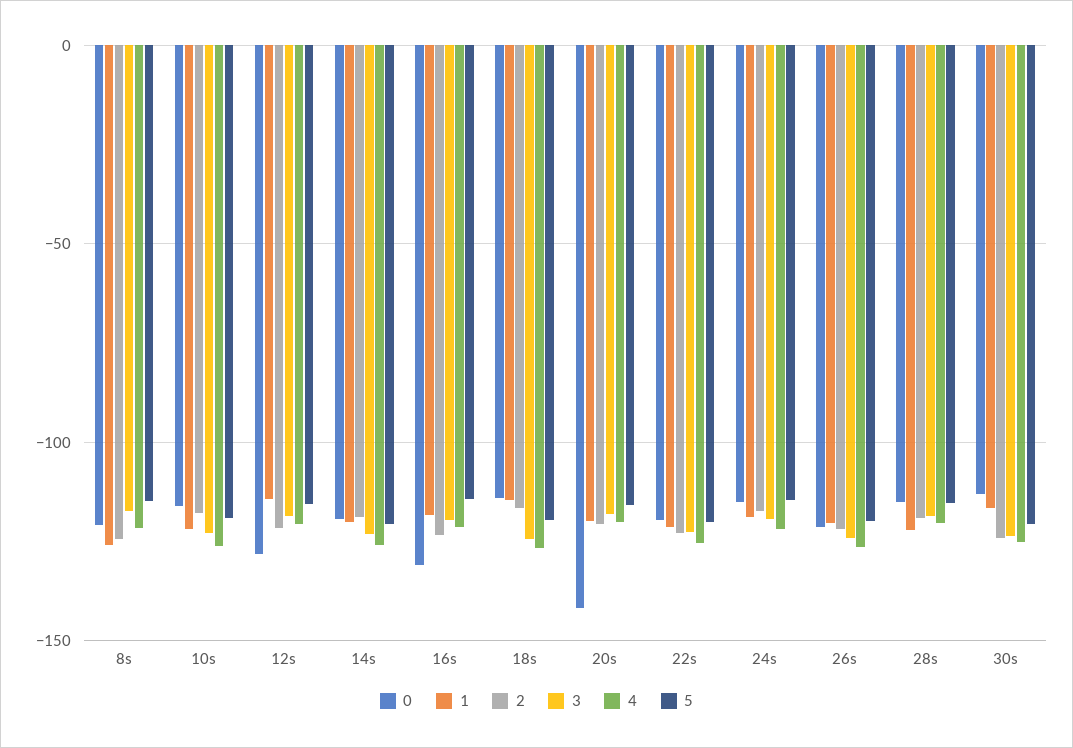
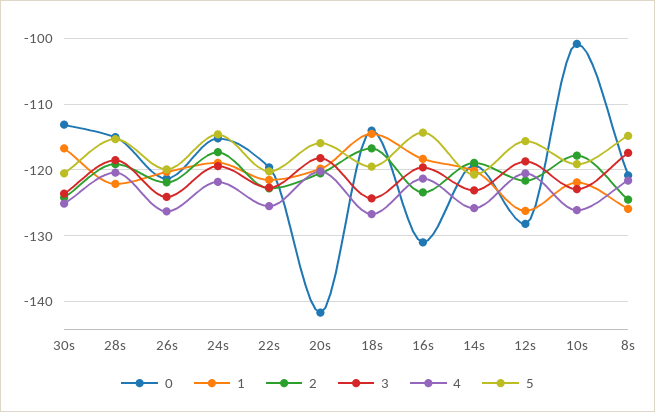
  {
    "0": {
      "8s": -121,
-     "10s": -115,
+     "10s": -101,
      "12s": -128,
      "14s": -119,
      "16s": -131,
      "18s": -114,
      "20s": -142,
      "22s": -120,
      "24s": -115,
      "26s": -121,
      "28s": -115,
      "30s": -113
    },
    "1": {
      "8s": -126,
      "10s": -122,
-     "12s": -115,
+     "12s": -126,
      "14s": -120,
      "16s": -118,
      "18s": -115,
      "20s": -120,
      "22s": -122,
      "24s": -119,
      "26s": -120,
      "28s": -122,
      "30s": -117
    },
    "2": {
      "8s": -125,
      "10s": -118,
      "12s": -122,
      "14s": -119,
      "16s": -123,
      "18s": -117,
      "20s": -121,
      "22s": -123,
      "24s": -117,
      "26s": -122,
      "28s": -119,
      "30s": -124
    },
    "3": {
      "8s": -117,
      "10s": -123,
      "12s": -119,
      "14s": -123,
      "16s": -120,
      "18s": -124,
      "20s": -118,
      "22s": -123,
      "24s": -119,
      "26s": -124,
      "28s": -119,
      "30s": -124
    },
    "4": {
      "8s": -122,
      "10s": -126,
      "12s": -121,
      "14s": -126,
      "16s": -121,
      "18s": -127,
      "20s": -120,
      "22s": -126,
      "24s": -122,
      "26s": -126,
      "28s": -120,
      "30s": -125
    },
    "5": {
      "8s": -115,
      "10s": -119,
      "12s": -116,
      "14s": -121,
      "16s": -114,
      "18s": -120,
      "20s": -116,
      "22s": -120,
      "24s": -115,
      "26s": -120,
      "28s": -115,
      "30s": -121
    }
  }

